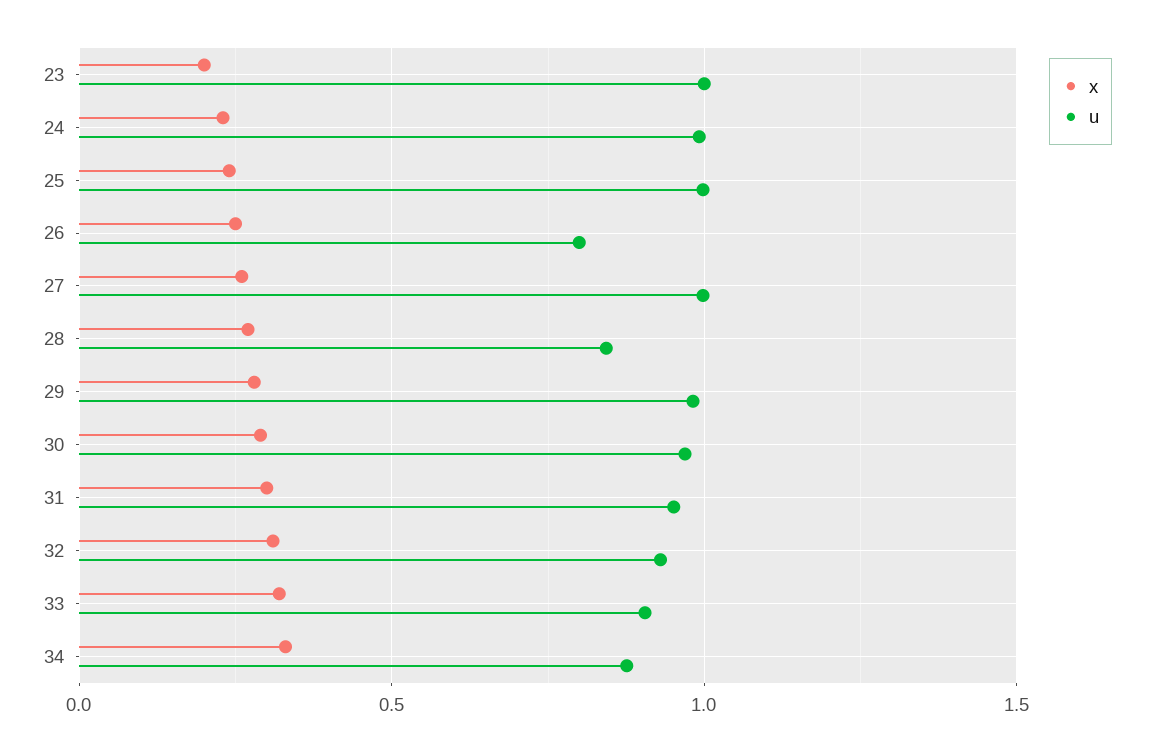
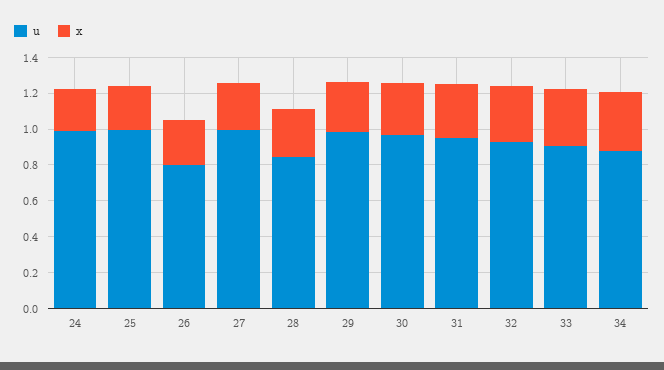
  {
    "x": {
-     "23": 0.2,
      "24": 0.25,
      "25": 0.25,
      "26": 0.25,
      "27": 0.25,
      "28": 0.25,
      "29": 0.3,
      "30": 0.3,
      "31": 0.3,
      "32": 0.3,
      "33": 0.3,
      "34": 0.35
    },
    "u": {
-     "23": 1,
      "24": 1,
      "25": 1,
      "26": 0.8,
      "27": 1,
      "28": 0.85,
      "29": 1,
      "30": 0.95,
      "31": 0.95,
      "32": 0.95,
      "33": 0.9,
      "34": 0.9
    }
  }

